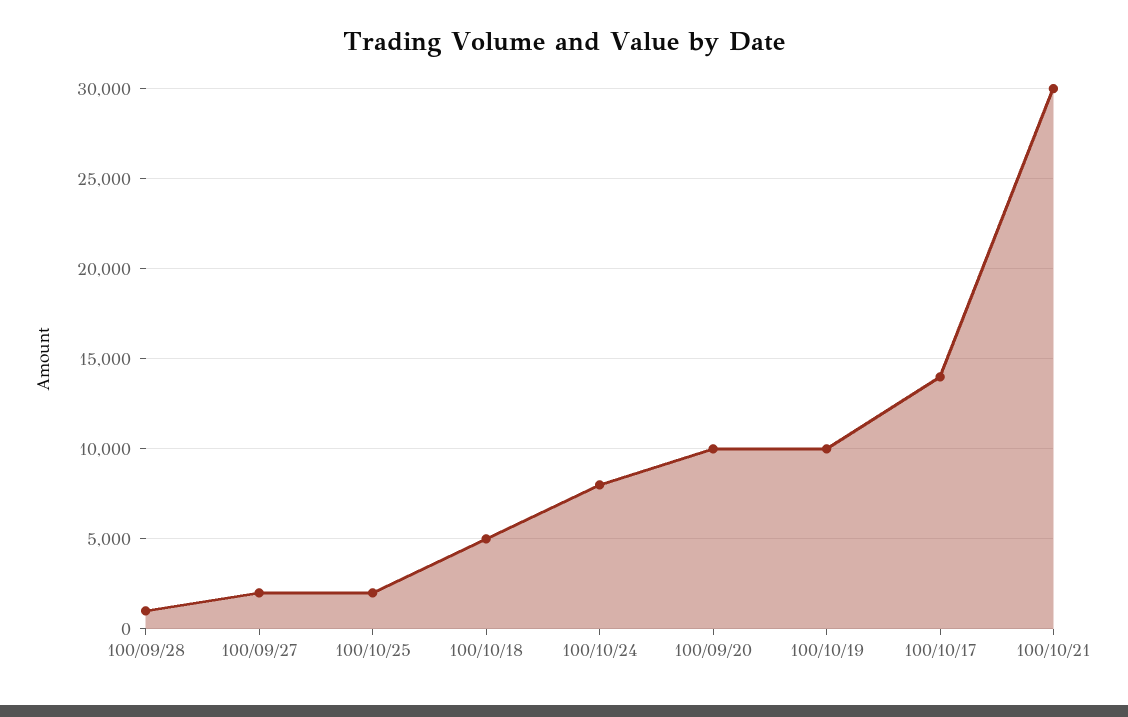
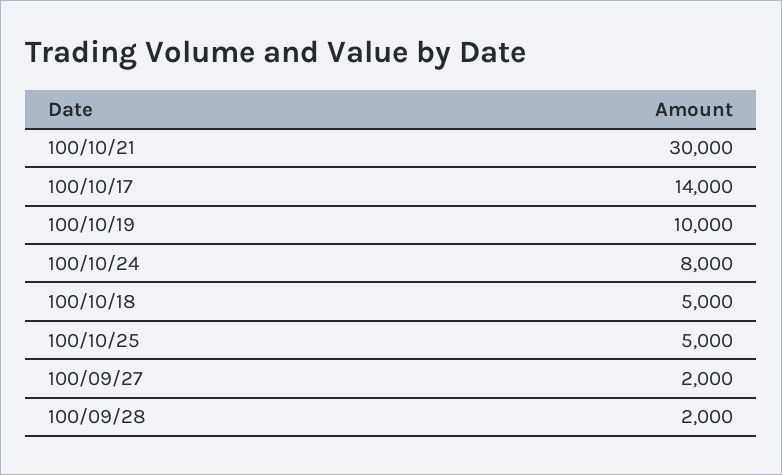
  {
-   "100/09/28": 1000,
+   "100/09/28": 2000,
    "100/09/27": 2000,
-   "100/10/25": 2000,
+   "100/10/25": 5000,
    "100/10/18": 5000,
    "100/10/24": 8000,
-   "100/09/20": 10000,
    "100/10/19": 10000,
    "100/10/17": 14000,
    "100/10/21": 30000
  }

